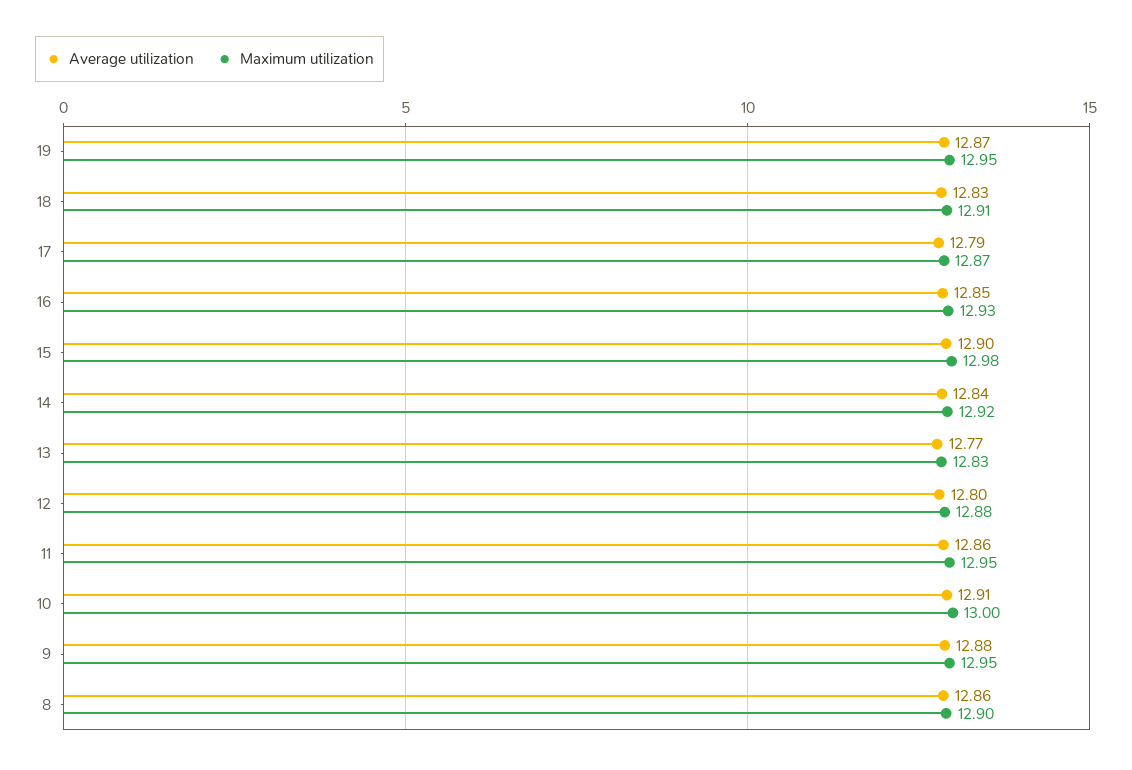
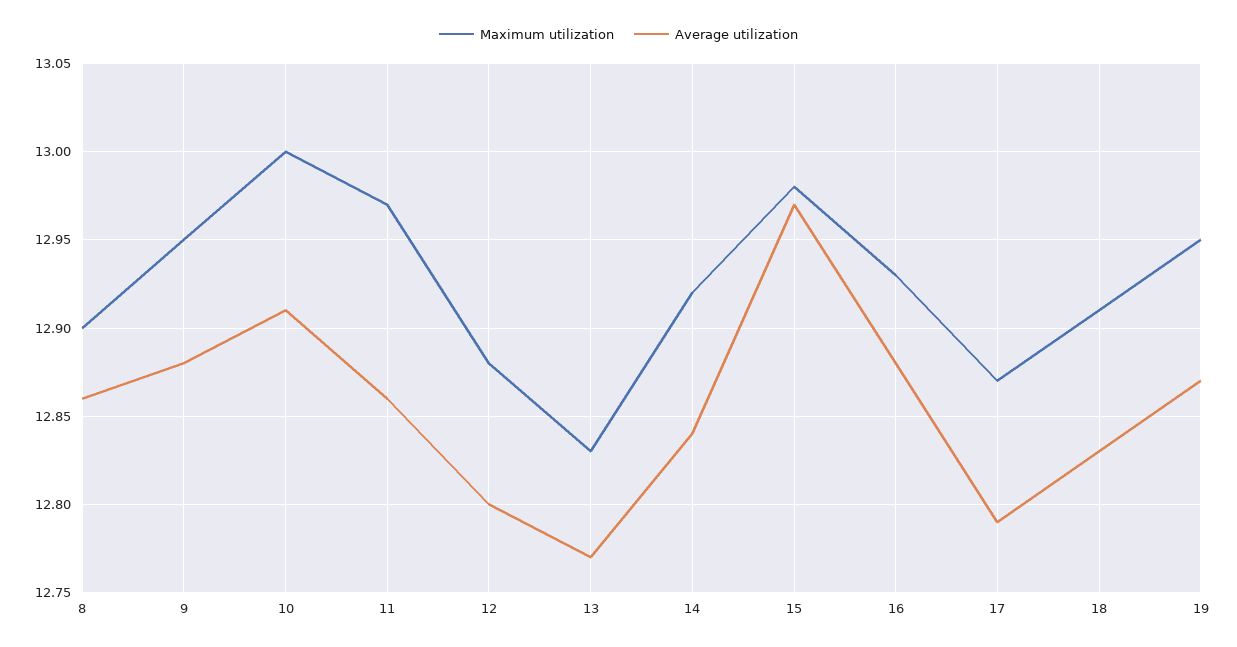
  {
    "Average utilization": {
      "19": 12.87,
      "18": 12.83,
      "17": 12.79,
-     "16": 12.85,
+     "16": 12.88,
-     "15": 12.9,
+     "15": 12.97,
      "14": 12.84,
      "13": 12.77,
      "12": 12.8,
      "11": 12.86,
      "10": 12.91,
      "9": 12.88,
      "8": 12.86
    },
    "Maximum utilization": {
      "19": 12.95,
      "18": 12.91,
      "17": 12.87,
      "16": 12.93,
      "15": 12.98,
      "14": 12.92,
      "13": 12.83,
      "12": 12.88,
-     "11": 12.95,
+     "11": 12.97,
      "10": 13,
      "9": 12.95,
      "8": 12.9
    }
  }

